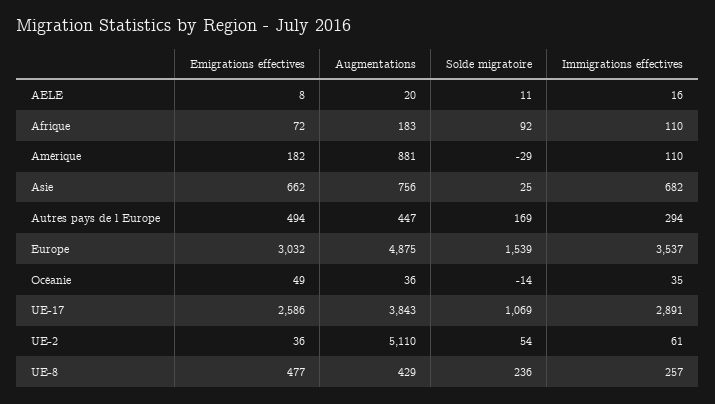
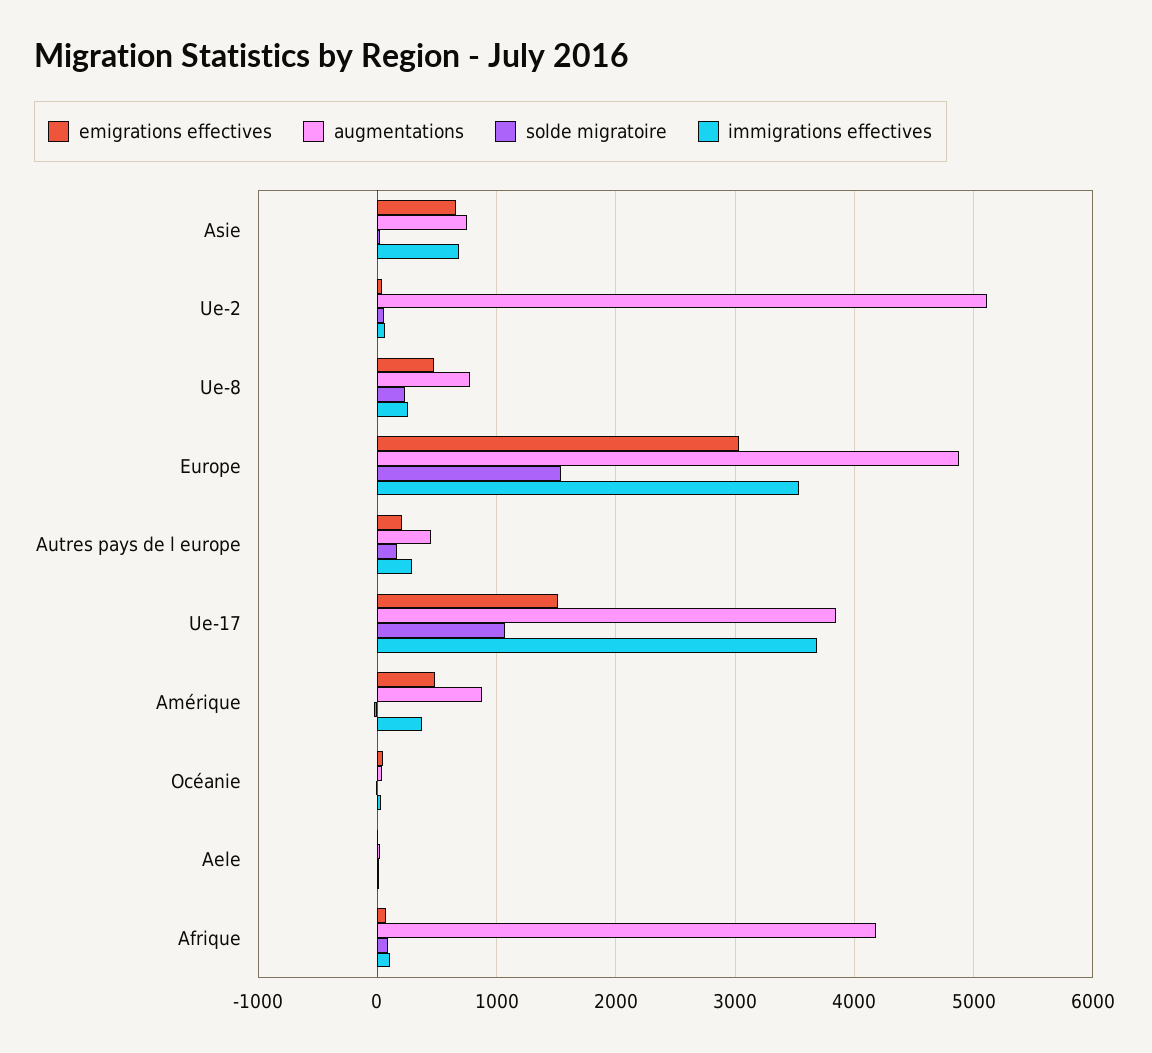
  {
    "Emigrations effectives": {
      "AELE": 8,
      "Afrique": 72,
-     "Amérique": 182,
+     "Amérique": 500,
      "Asie": 662,
-     "Autres pays de l Europe": 494,
+     "Autres pays de l Europe": 200,
      "Europe": 3032,
      "Océanie": 49,
-     "UE-17": 2586,
+     "UE-17": 1500,
      "UE-2": 36,
      "UE-8": 477
    },
    "Augmentations": {
      "AELE": 20,
-     "Afrique": 183,
+     "Afrique": 4200,
      "Amérique": 881,
      "Asie": 756,
      "Autres pays de l Europe": 447,
      "Europe": 4875,
      "Océanie": 36,
      "UE-17": 3843,
      "UE-2": 5110,
-     "UE-8": 429
+     "UE-8": 800
    },
    "Solde migratoire": {
      "AELE": 11,
      "Afrique": 92,
      "Amérique": -29,
      "Asie": 25,
      "Autres pays de l Europe": 169,
      "Europe": 1539,
      "Océanie": -14,
      "UE-17": 1069,
      "UE-2": 54,
      "UE-8": 236
    },
    "Immigrations effectives": {
      "AELE": 16,
      "Afrique": 110,
-     "Amérique": 110,
+     "Amérique": 400,
      "Asie": 682,
      "Autres pays de l Europe": 294,
      "Europe": 3537,
      "Océanie": 35,
-     "UE-17": 2891,
+     "UE-17": 3700,
      "UE-2": 61,
      "UE-8": 257
    }
  }

